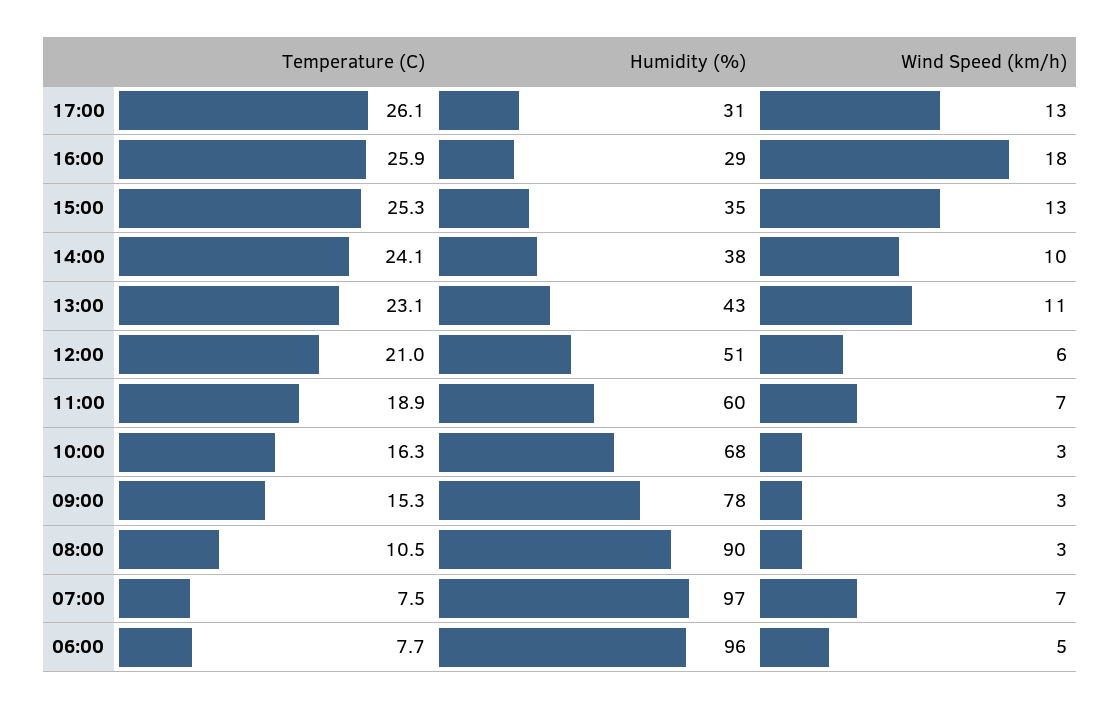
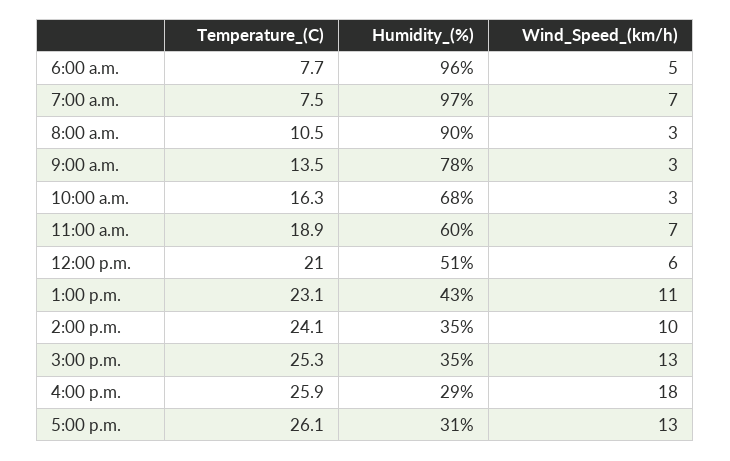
  {
    "Temperature (C)": {
      "17:00": 26.1,
      "16:00": 25.9,
      "15:00": 25.3,
      "14:00": 24.1,
      "13:00": 23.1,
      "12:00": 21,
      "11:00": 18.9,
      "10:00": 16.3,
-     "09:00": 15.3,
+     "09:00": 13.5,
      "08:00": 10.5,
      "07:00": 7.5,
      "06:00": 7.7
    },
    "Humidity (%)": {
      "17:00": 31,
      "16:00": 29,
      "15:00": 35,
-     "14:00": 38,
+     "14:00": 35,
      "13:00": 43,
      "12:00": 51,
      "11:00": 60,
      "10:00": 68,
      "09:00": 78,
      "08:00": 90,
      "07:00": 97,
      "06:00": 96
    },
    "Wind Speed (km/h)": {
      "17:00": 13,
      "16:00": 18,
      "15:00": 13,
      "14:00": 10,
      "13:00": 11,
      "12:00": 6,
      "11:00": 7,
      "10:00": 3,
      "09:00": 3,
      "08:00": 3,
      "07:00": 7,
      "06:00": 5
    }
  }

